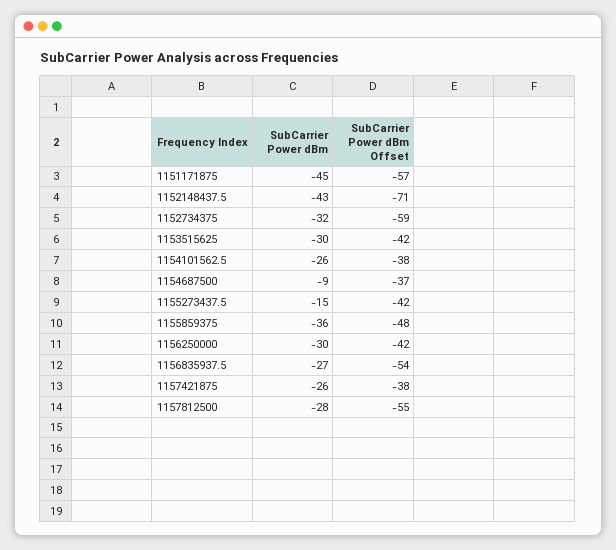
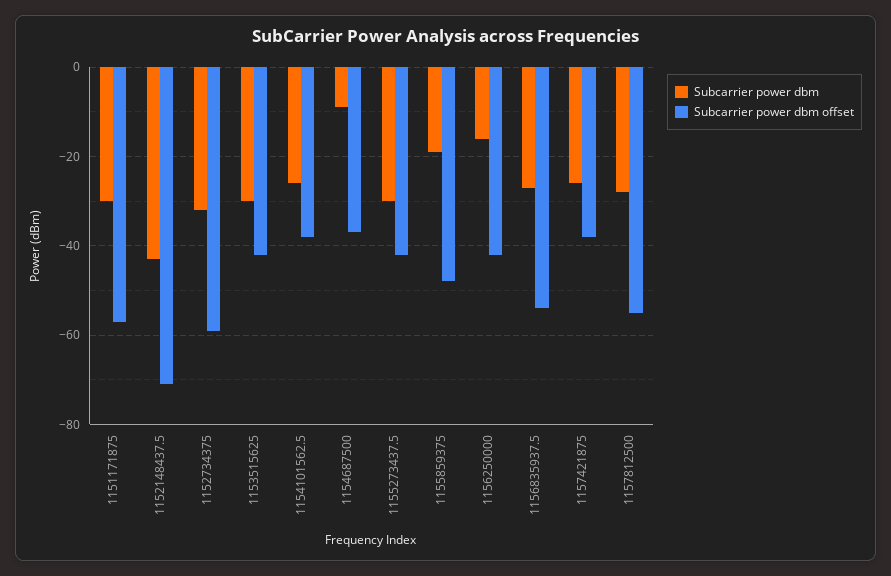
  {
    "SubCarrier Power dBm": {
-     "1151171875": -45,
+     "1151171875": -30,
      "1152148437.5": -43,
      "1152734375": -32,
      "1153515625": -30,
      "1154101562.5": -26,
      "1154687500": -9,
-     "1155273437.5": -15,
+     "1155273437.5": -30,
-     "1155859375": -36,
+     "1155859375": -20,
-     "1156250000": -30,
+     "1156250000": -15,
      "1156835937.5": -27,
      "1157421875": -26,
      "1157812500": -28
    },
    "SubCarrier Power dBm Offset": {
      "1151171875": -57,
      "1152148437.5": -71,
      "1152734375": -59,
      "1153515625": -42,
      "1154101562.5": -38,
      "1154687500": -37,
      "1155273437.5": -42,
      "1155859375": -48,
      "1156250000": -42,
      "1156835937.5": -54,
      "1157421875": -38,
      "1157812500": -55
    }
  }

